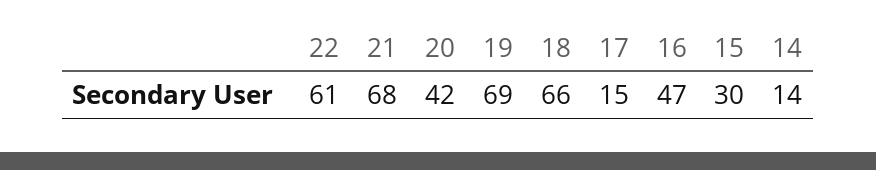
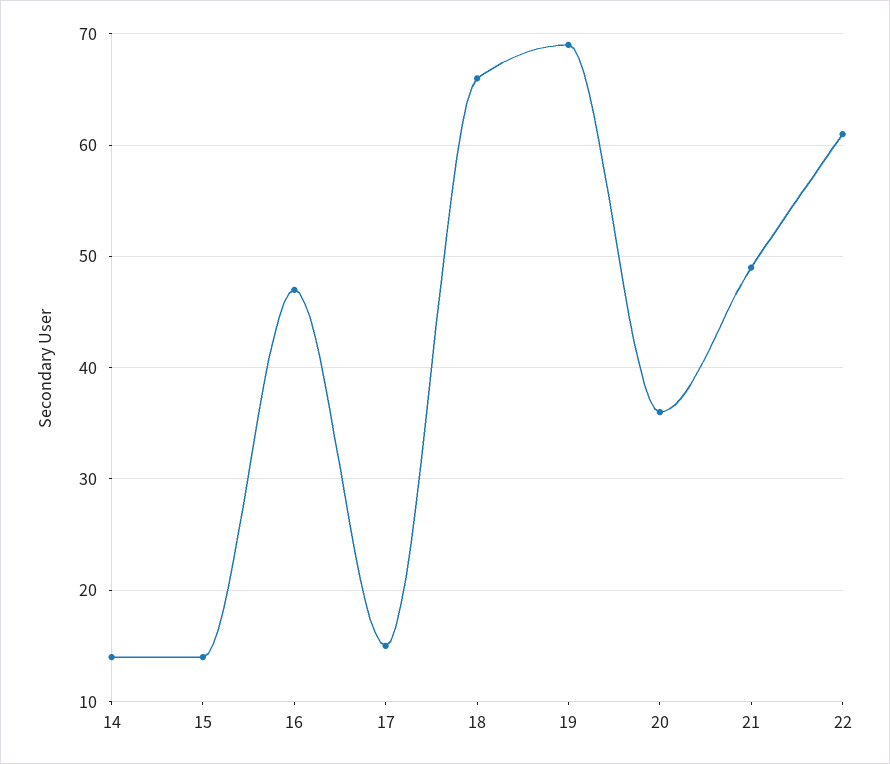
  {
    "22": 61,
-   "21": 68,
+   "21": 49,
-   "20": 42,
+   "20": 36,
    "19": 69,
    "18": 66,
    "17": 15,
    "16": 47,
-   "15": 30,
+   "15": 14,
    "14": 14
  }

